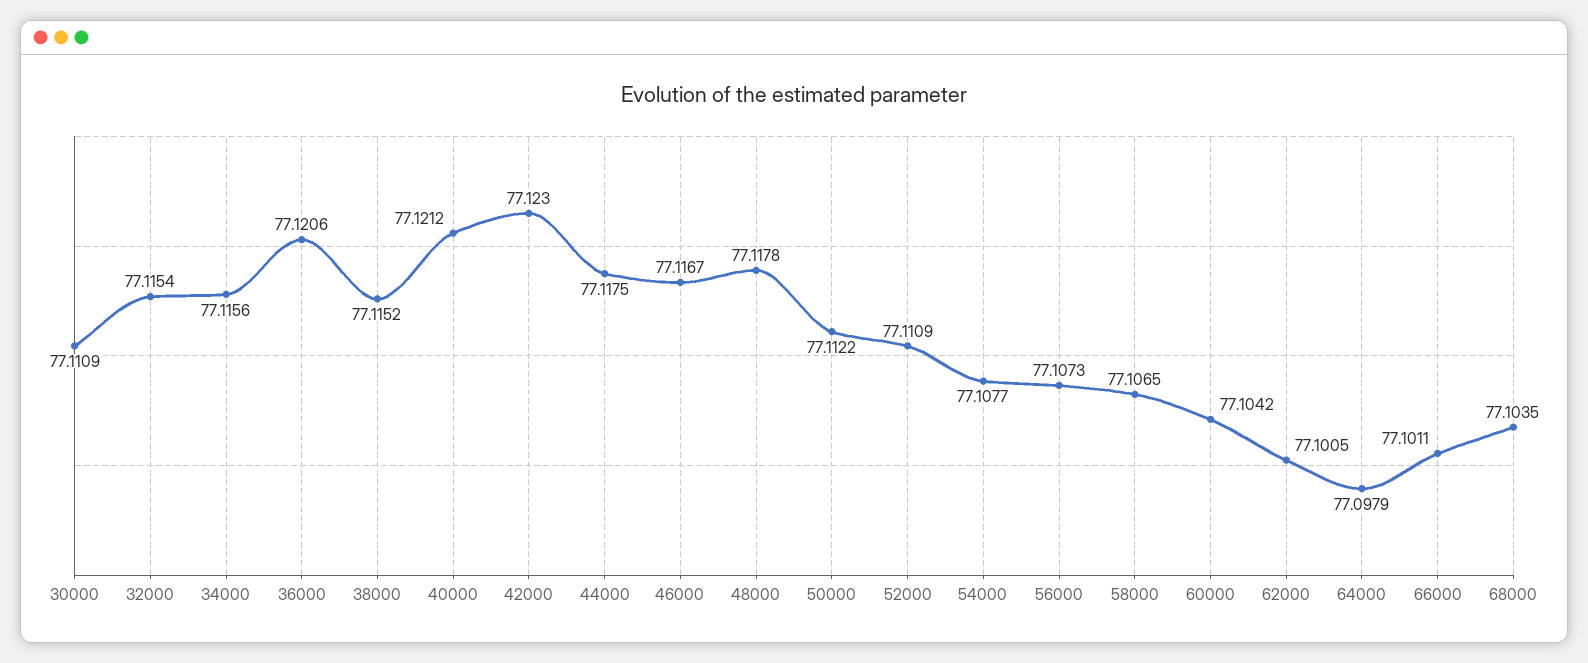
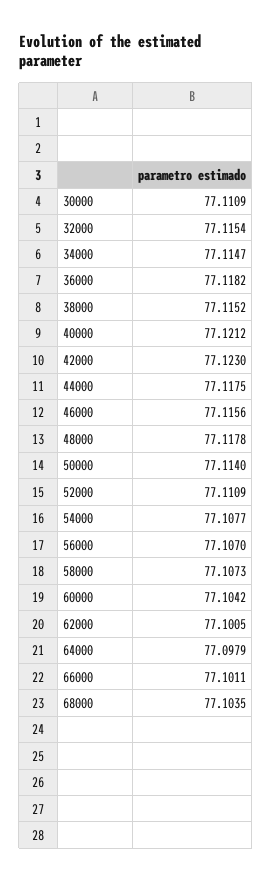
  {
    "30000": 77.1109,
    "32000": 77.1154,
-   "34000": 77.1156,
+   "34000": 77.1147,
-   "36000": 77.1206,
+   "36000": 77.1182,
    "38000": 77.1152,
    "40000": 77.1212,
    "42000": 77.123,
    "44000": 77.1175,
-   "46000": 77.1167,
+   "46000": 77.1156,
    "48000": 77.1178,
-   "50000": 77.1122,
+   "50000": 77.114,
    "52000": 77.1109,
    "54000": 77.1077,
-   "56000": 77.1073,
+   "56000": 77.107,
-   "58000": 77.1065,
+   "58000": 77.1073,
    "60000": 77.1042,
    "62000": 77.1005,
    "64000": 77.0979,
    "66000": 77.1011,
    "68000": 77.1035
  }

